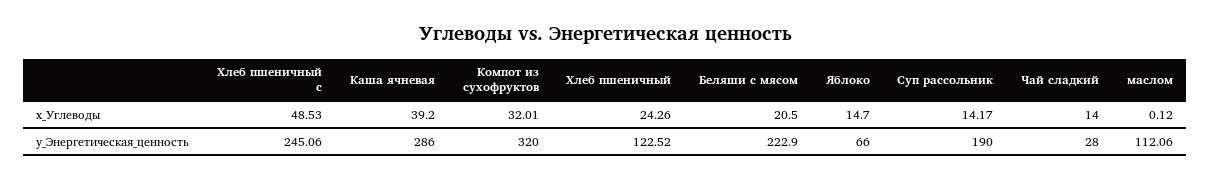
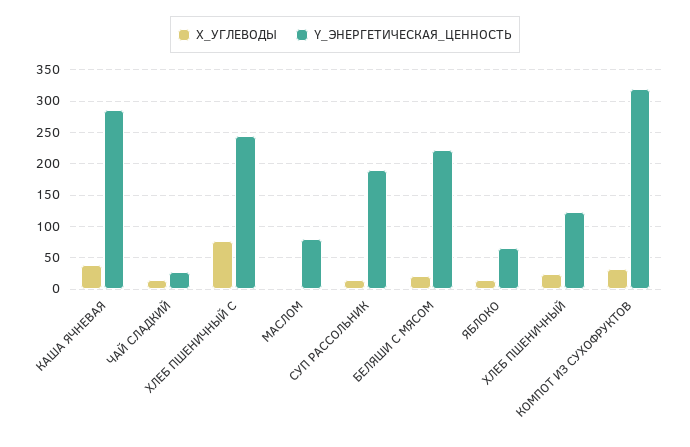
  {
    "x_Углеводы": {
-     "Хлеб пшеничный с": 48.53,
+     "Хлеб пшеничный с": 80,
      "Каша ячневая": 39.2,
      "Компот из сухофруктов": 32.01,
      "Хлеб пшеничный": 24.26,
      "Беляши с мясом": 20.5,
      "Яблоко": 14.7,
      "Суп рассольник": 14.17,
      "Чай сладкий": 14,
      "маслом": 0.12
    },
    "y_Энергетическая_ценность": {
      "Хлеб пшеничный с": 245.06,
      "Каша ячневая": 286,
      "Компот из сухофруктов": 320,
      "Хлеб пшеничный": 122.52,
      "Беляши с мясом": 222.9,
      "Яблоко": 66,
      "Суп рассольник": 190,
      "Чай сладкий": 28,
-     "маслом": 112.06
+     "маслом": 80
    }
  }

